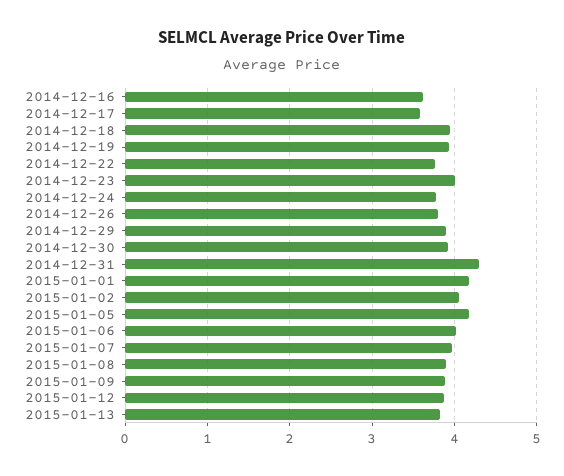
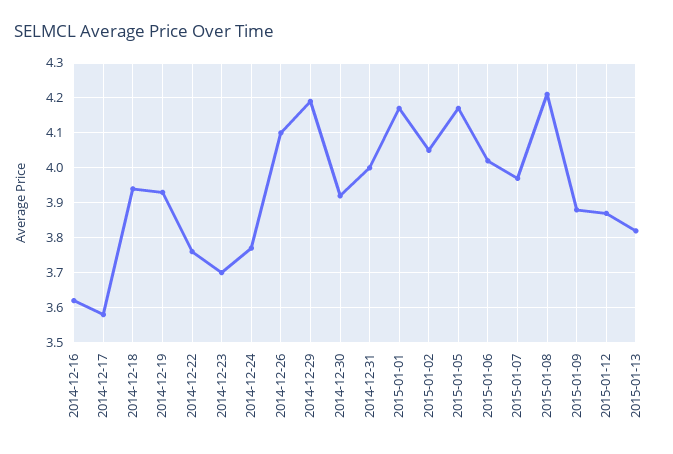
  {
    "2014-12-16": 3.6,
    "2014-12-17": 3.6,
    "2014-12-18": 3.95,
    "2014-12-19": 3.95,
    "2014-12-22": 3.75,
-   "2014-12-23": 4,
+   "2014-12-23": 3.7,
    "2014-12-24": 3.75,
-   "2014-12-26": 3.8,
+   "2014-12-26": 4.1,
-   "2014-12-29": 3.9,
+   "2014-12-29": 4.2,
    "2014-12-30": 3.9,
-   "2014-12-31": 4.3,
+   "2014-12-31": 4,
    "2015-01-01": 4.15,
    "2015-01-02": 4.05,
    "2015-01-05": 4.15,
    "2015-01-06": 4,
    "2015-01-07": 3.95,
-   "2015-01-08": 3.9,
+   "2015-01-08": 4.2,
    "2015-01-09": 3.9,
    "2015-01-12": 3.85,
    "2015-01-13": 3.8
  }

